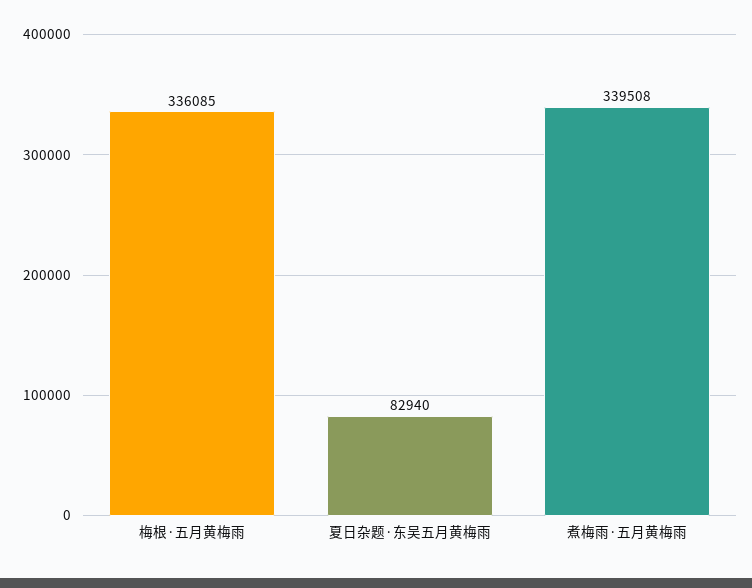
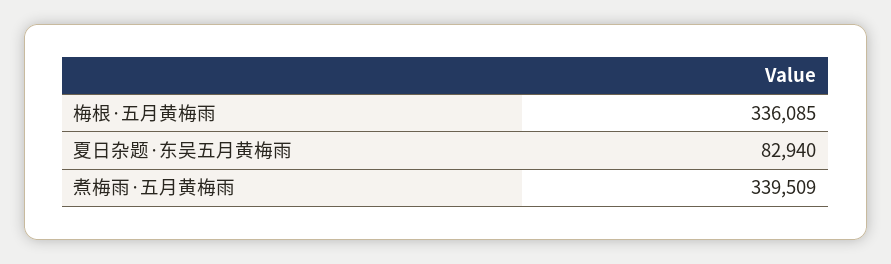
  {
    "梅根·五月黄梅雨": 336085,
    "夏日杂题·东吴五月黄梅雨": 82940,
-   "煮梅雨·五月黄梅雨": 339508
+   "煮梅雨·五月黄梅雨": 339509
  }

